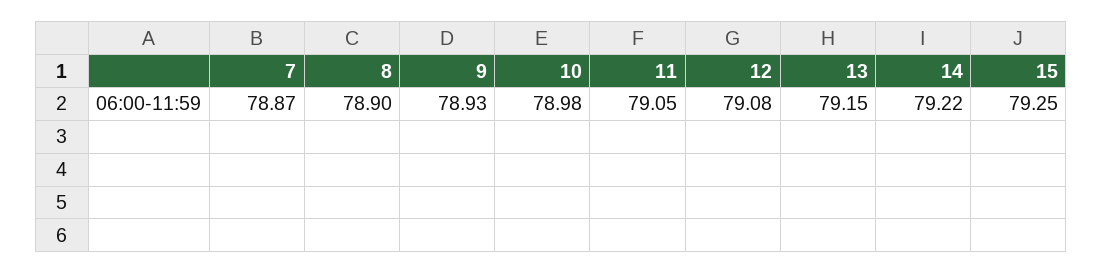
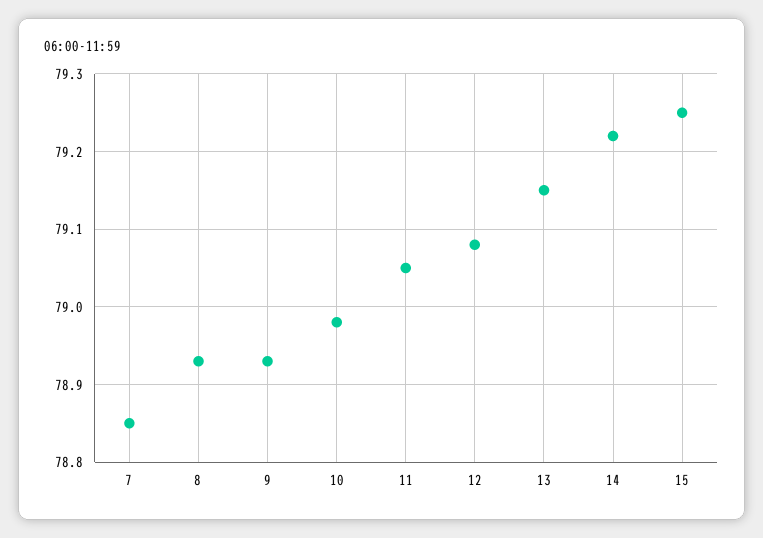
  {
-   "7": 78.87,
+   "7": 78.85,
-   "8": 78.9,
+   "8": 78.93,
    "9": 78.93,
    "10": 78.98,
    "11": 79.05,
    "12": 79.08,
    "13": 79.15,
    "14": 79.22,
    "15": 79.25
  }

